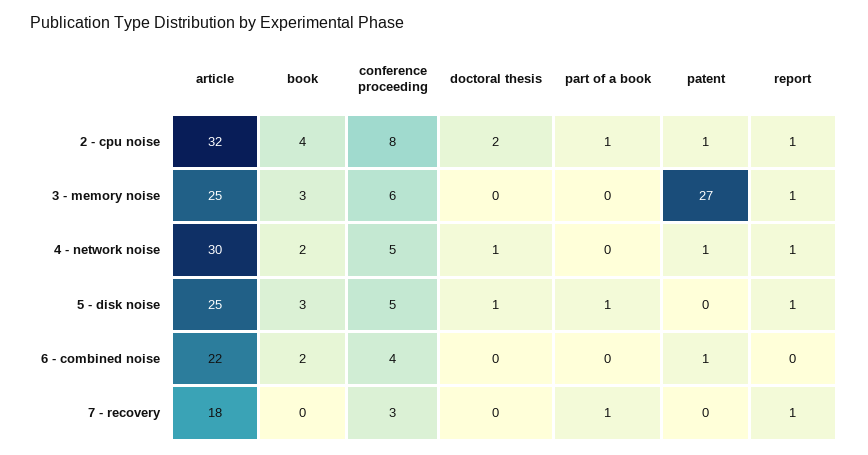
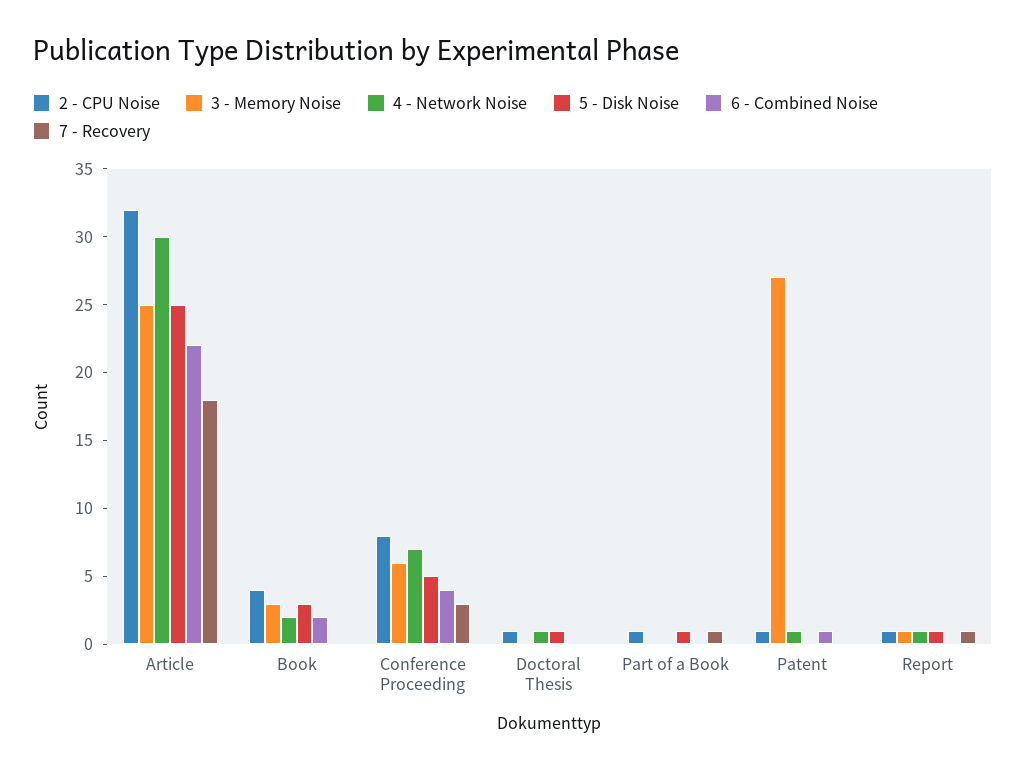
  {
    "2 - cpu noise": {
      "article": 32,
      "book": 4,
      "conference proceeding": 8,
-     "doctoral thesis": 2,
+     "doctoral thesis": 1,
      "part of a book": 1,
      "patent": 1,
      "report": 1
    },
    "3 - memory noise": {
      "article": 25,
      "book": 3,
      "conference proceeding": 6,
      "doctoral thesis": 0,
      "part of a book": 0,
      "patent": 27,
      "report": 1
    },
    "4 - network noise": {
      "article": 30,
      "book": 2,
-     "conference proceeding": 5,
+     "conference proceeding": 7,
      "doctoral thesis": 1,
      "part of a book": 0,
      "patent": 1,
      "report": 1
    },
    "5 - disk noise": {
      "article": 25,
      "book": 3,
      "conference proceeding": 5,
      "doctoral thesis": 1,
      "part of a book": 1,
      "patent": 0,
      "report": 1
    },
    "6 - combined noise": {
      "article": 22,
      "book": 2,
      "conference proceeding": 4,
      "doctoral thesis": 0,
      "part of a book": 0,
      "patent": 1,
      "report": 0
    },
    "7 - recovery": {
      "article": 18,
      "book": 0,
      "conference proceeding": 3,
      "doctoral thesis": 0,
      "part of a book": 1,
      "patent": 0,
      "report": 1
    }
  }

